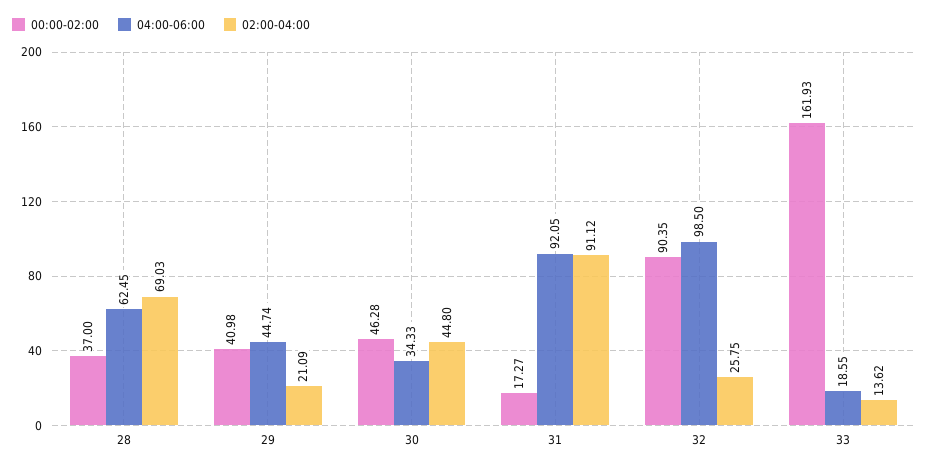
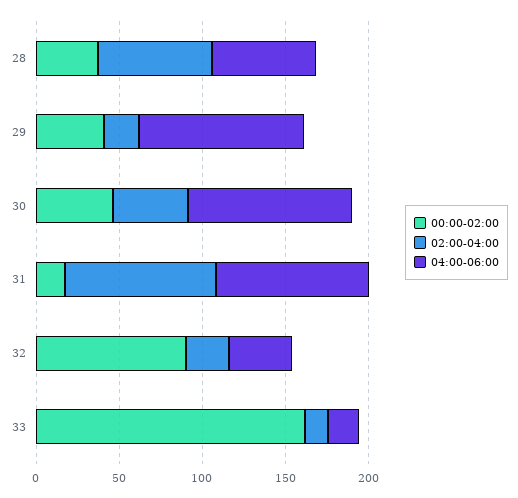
  {
    "00:00-02:00": {
      "28": 37,
      "29": 40.98,
      "30": 46.28,
      "31": 17.27,
      "32": 90.35,
      "33": 161.93
    },
    "04:00-06:00": {
      "28": 62.45,
-     "29": 44.74,
+     "29": 100,
-     "30": 34.33,
+     "30": 100,
      "31": 92.05,
-     "32": 98.5,
+     "32": 40,
      "33": 18.55
    },
    "02:00-04:00": {
      "28": 69.03,
      "29": 21.09,
      "30": 44.8,
      "31": 91.12,
      "32": 25.75,
      "33": 13.62
    }
  }

